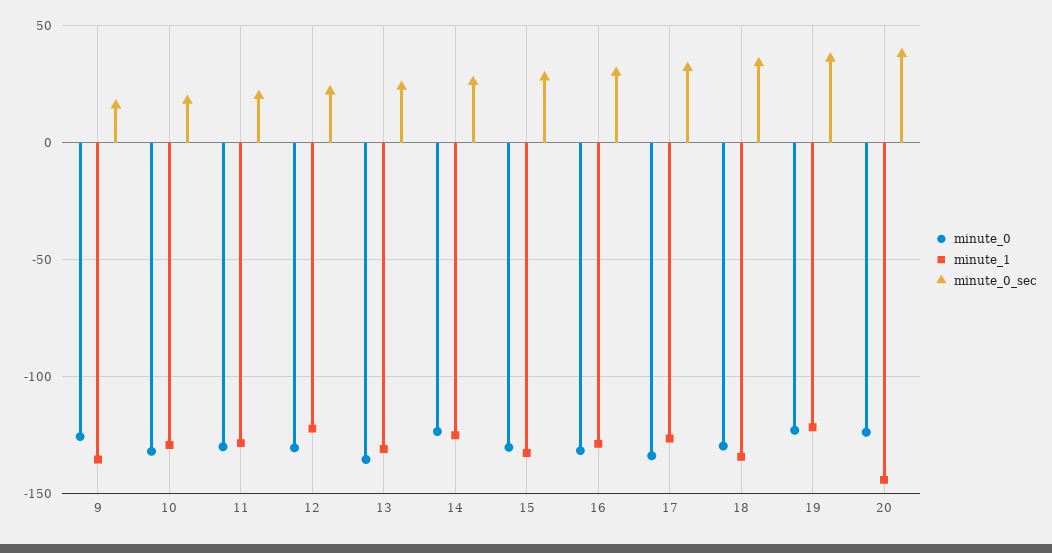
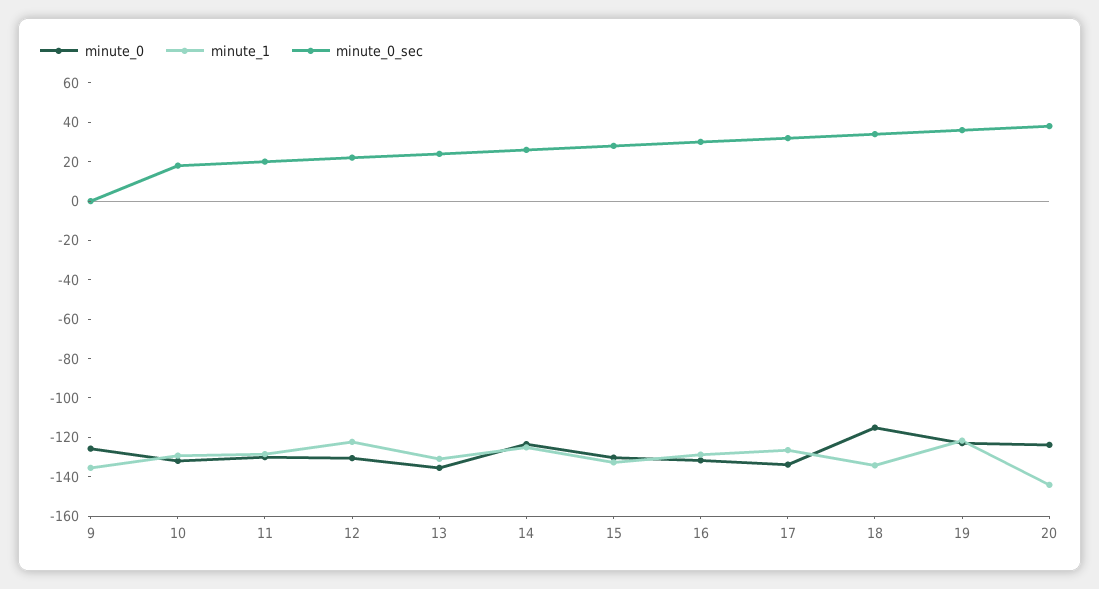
  {
    "minute_0": {
      "9": -125,
      "10": -130,
      "11": -130,
      "12": -130,
      "13": -135,
      "14": -125,
      "15": -130,
      "16": -130,
      "17": -135,
-     "18": -130,
+     "18": -115,
      "19": -125,
      "20": -125
    },
    "minute_1": {
      "9": -135,
      "10": -130,
      "11": -130,
      "12": -120,
      "13": -130,
      "14": -125,
      "15": -135,
      "16": -130,
      "17": -125,
      "18": -135,
      "19": -120,
      "20": -145
    },
    "minute_0_sec": {
-     "9": 15,
+     "9": 0,
      "10": 20,
      "11": 20,
      "12": 20,
      "13": 25,
      "14": 25,
      "15": 30,
      "16": 30,
      "17": 30,
      "18": 35,
      "19": 35,
      "20": 40
    }
  }

